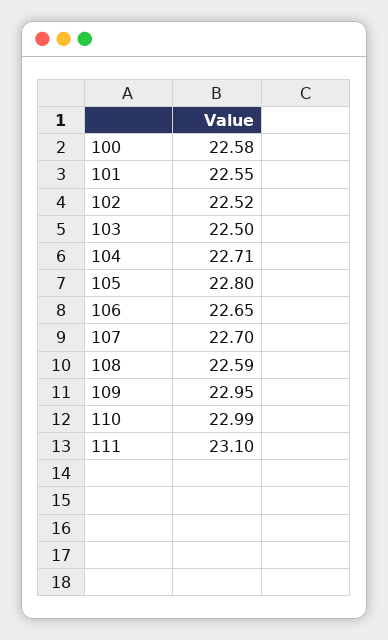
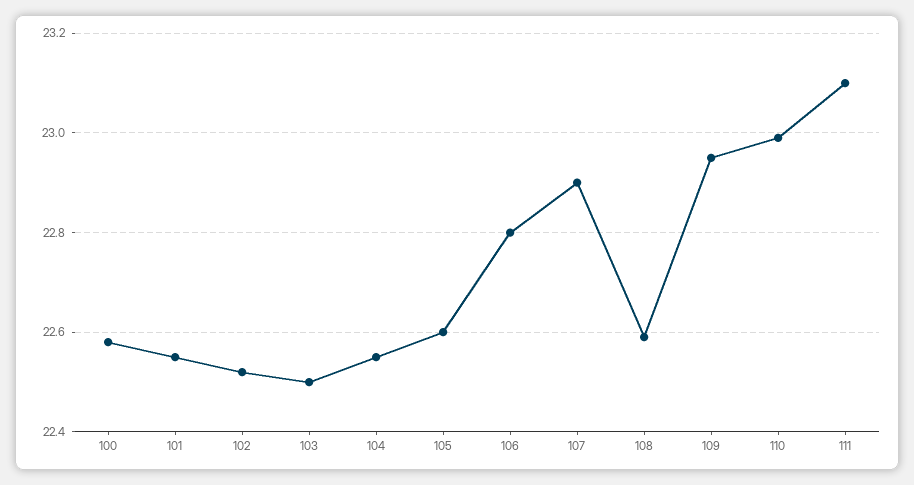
  {
    "100": 22.58,
    "101": 22.55,
    "102": 22.52,
    "103": 22.5,
-   "104": 22.71,
+   "104": 22.55,
-   "105": 22.8,
+   "105": 22.6,
-   "106": 22.65,
+   "106": 22.8,
-   "107": 22.7,
+   "107": 22.9,
    "108": 22.59,
    "109": 22.95,
    "110": 22.99,
    "111": 23.1
  }

